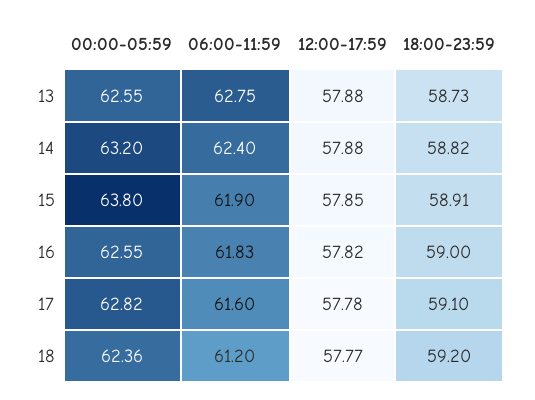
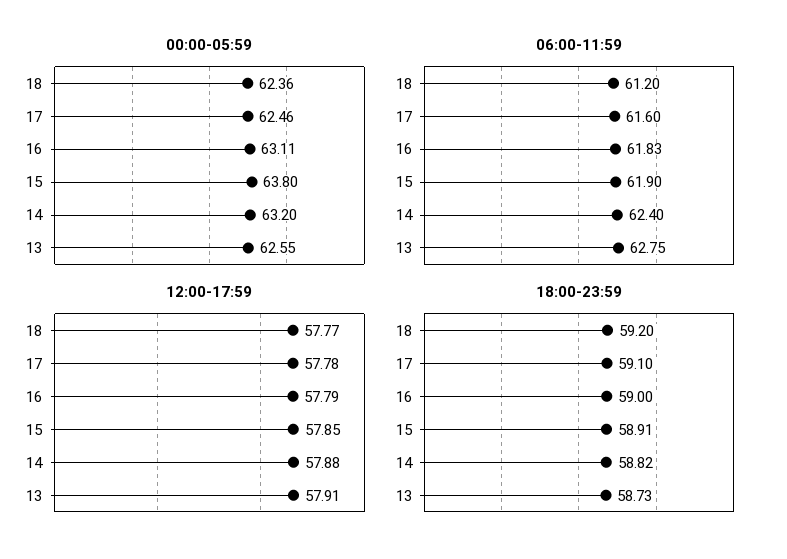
  {
    "00:00-05:59": {
      "13": 62.55,
      "14": 63.2,
      "15": 63.8,
-     "16": 62.55,
+     "16": 63.11,
-     "17": 62.82,
+     "17": 62.46,
      "18": 62.36
    },
    "06:00-11:59": {
      "13": 62.75,
      "14": 62.4,
      "15": 61.9,
      "16": 61.83,
      "17": 61.6,
      "18": 61.2
    },
    "12:00-17:59": {
-     "13": 57.88,
+     "13": 57.91,
      "14": 57.88,
      "15": 57.85,
-     "16": 57.82,
+     "16": 57.79,
      "17": 57.78,
      "18": 57.77
    },
    "18:00-23:59": {
      "13": 58.73,
      "14": 58.82,
      "15": 58.91,
      "16": 59,
      "17": 59.1,
      "18": 59.2
    }
  }

